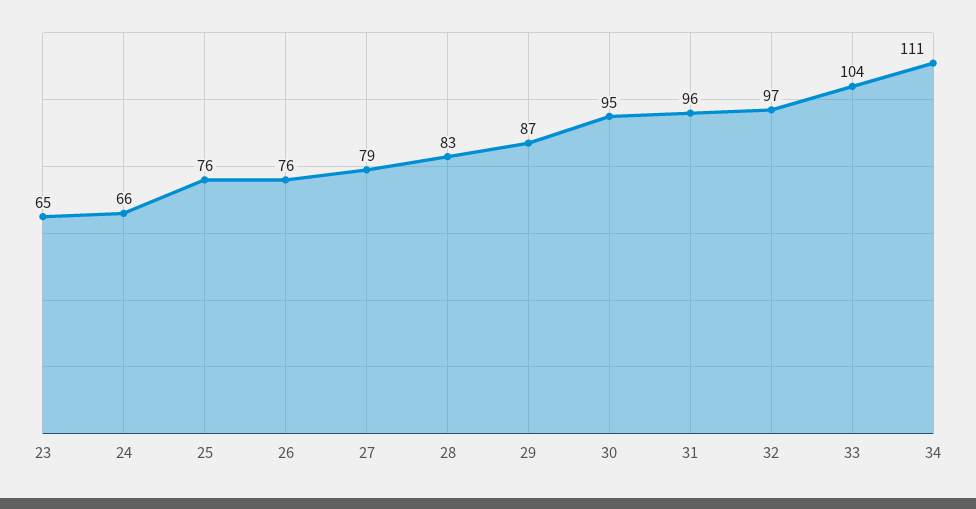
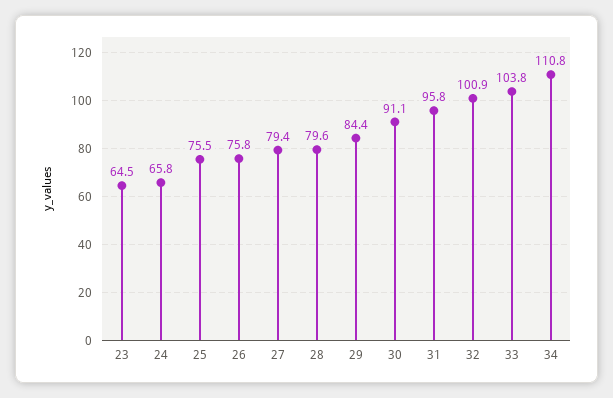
  {
    "23": 64.5,
    "24": 65.8,
    "25": 75.5,
    "26": 75.8,
    "27": 79.4,
-   "28": 83,
+   "28": 79.6,
-   "29": 87,
+   "29": 84.4,
-   "30": 95,
+   "30": 91.1,
    "31": 95.8,
-   "32": 97,
+   "32": 100.9,
    "33": 103.8,
    "34": 110.8
  }

